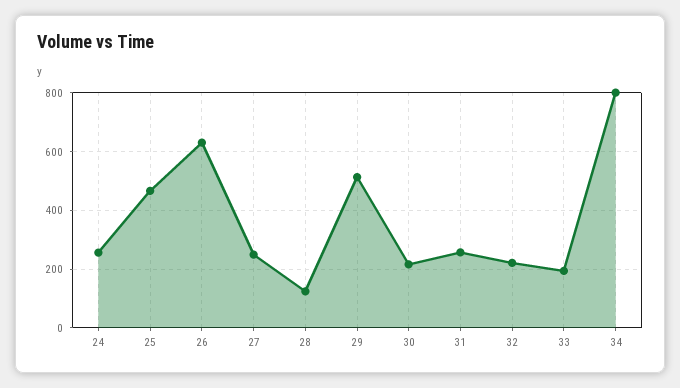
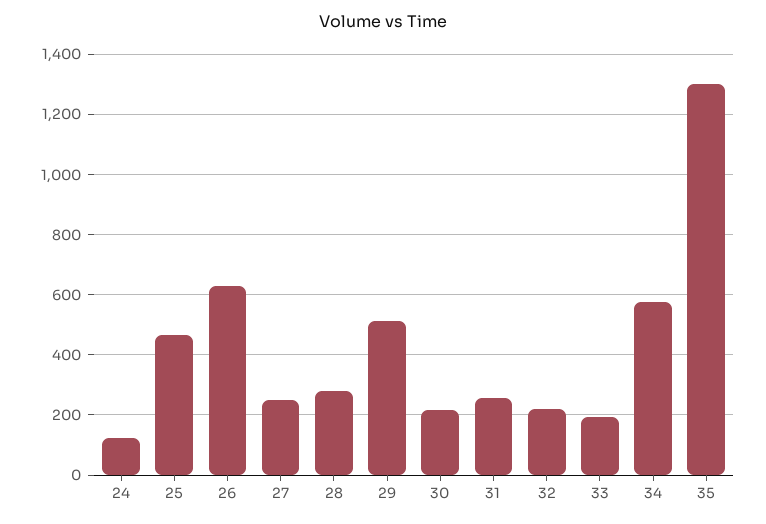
  {
-   "24": 250,
+   "24": 120,
    "25": 460,
    "26": 640,
    "27": 240,
-   "28": 125,
+   "28": 280,
    "29": 520,
    "30": 220,
    "31": 260,
    "32": 220,
    "33": 200,
-   "34": 800
+   "34": 580,
+   "35": 1300
  }

